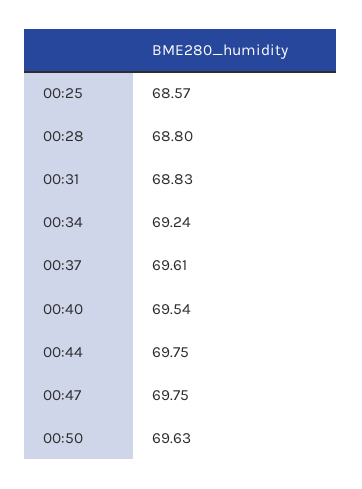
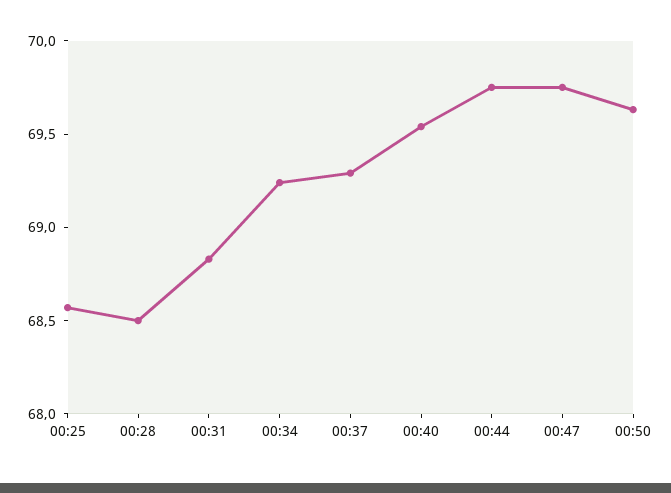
  {
    "00:25": 68.57,
-   "00:28": 68.8,
+   "00:28": 68.5,
    "00:31": 68.83,
    "00:34": 69.24,
-   "00:37": 69.61,
+   "00:37": 69.3,
    "00:40": 69.54,
    "00:44": 69.75,
    "00:47": 69.75,
    "00:50": 69.63
  }

